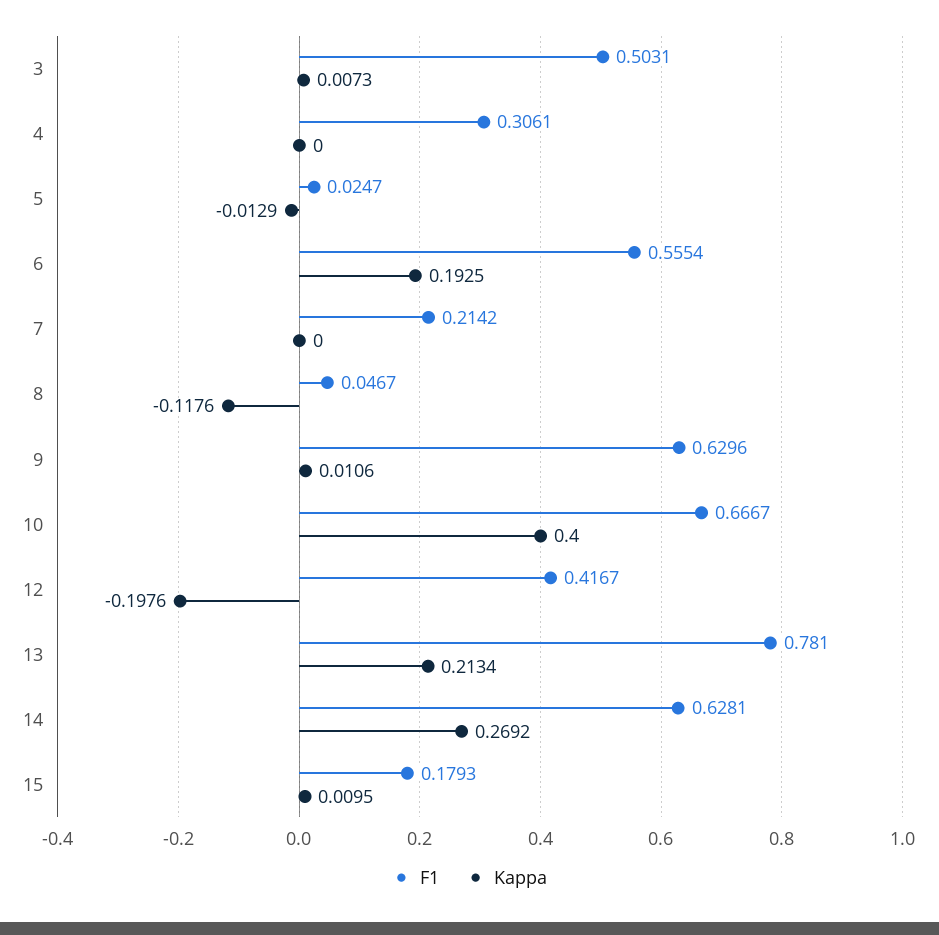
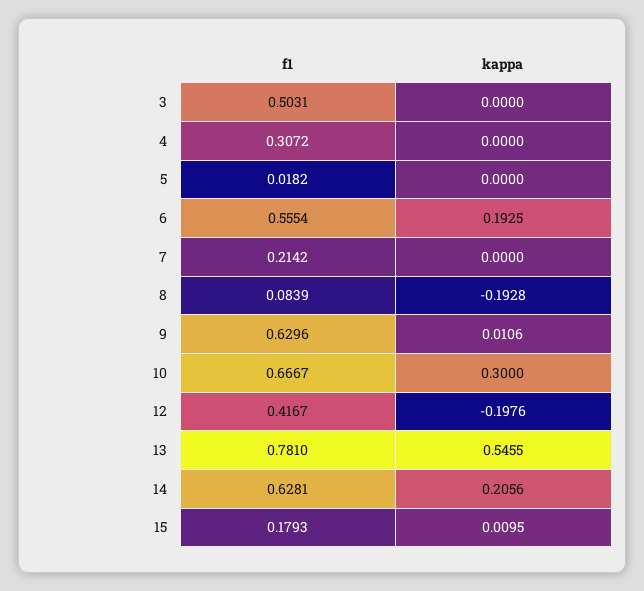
  {
    "F1": {
      "3": 0.5031,
-     "4": 0.3061,
+     "4": 0.3072,
-     "5": 0.0247,
+     "5": 0.0182,
      "6": 0.5554,
      "7": 0.2142,
-     "8": 0.0467,
+     "8": 0.0839,
      "9": 0.6296,
      "10": 0.6667,
      "12": 0.4167,
      "13": 0.781,
      "14": 0.6281,
      "15": 0.1793
    },
    "Kappa": {
-     "3": 0.0073,
+     "3": 0,
      "4": 0,
-     "5": -0.0129,
+     "5": 0,
      "6": 0.1925,
      "7": 0,
-     "8": -0.1176,
+     "8": -0.1928,
      "9": 0.0106,
-     "10": 0.4,
+     "10": 0.3,
      "12": -0.1976,
-     "13": 0.2134,
+     "13": 0.5455,
-     "14": 0.2692,
+     "14": 0.2056,
      "15": 0.0095
    }
  }

